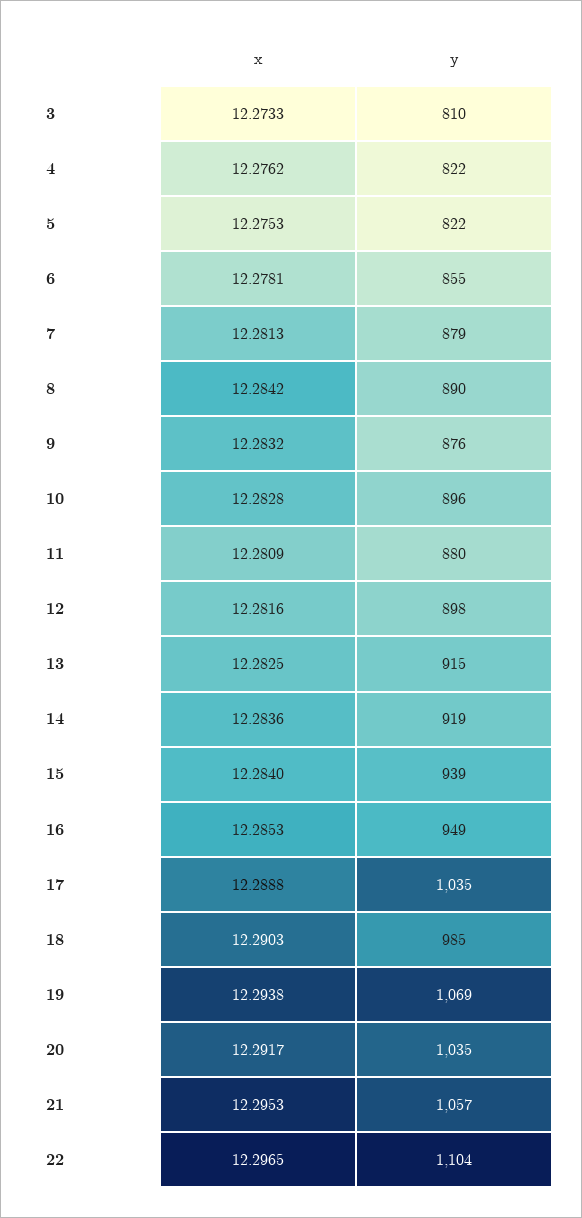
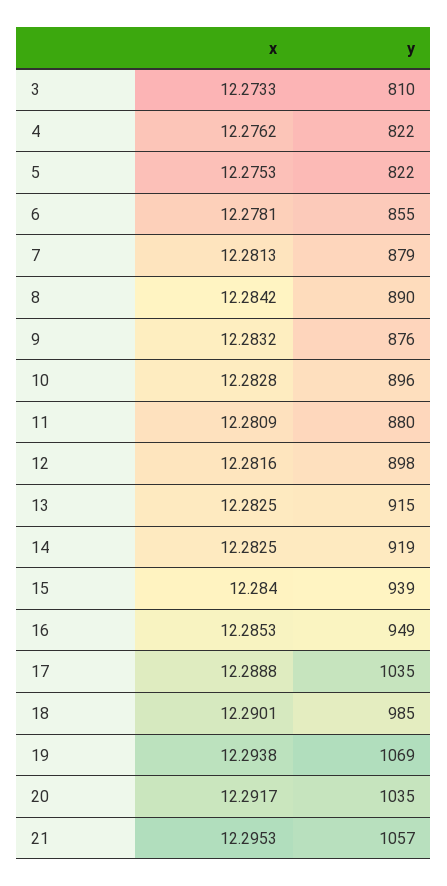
  {
    "x": {
      "3": 12.2733,
      "4": 12.2762,
      "5": 12.2753,
      "6": 12.2781,
      "7": 12.2813,
      "8": 12.2842,
      "9": 12.2832,
      "10": 12.2828,
      "11": 12.2809,
      "12": 12.2816,
      "13": 12.2825,
-     "14": 12.2836,
+     "14": 12.2825,
      "15": 12.284,
      "16": 12.2853,
      "17": 12.2888,
-     "18": 12.2903,
+     "18": 12.2901,
      "19": 12.2938,
      "20": 12.2917,
-     "21": 12.2953,
+     "21": 12.2953
-     "22": 12.2965
    },
    "y": {
      "3": 810,
      "4": 822,
      "5": 822,
      "6": 855,
      "7": 879,
      "8": 890,
      "9": 876,
      "10": 896,
      "11": 880,
      "12": 898,
      "13": 915,
      "14": 919,
      "15": 939,
      "16": 949,
      "17": 1035,
      "18": 985,
      "19": 1069,
      "20": 1035,
-     "21": 1057,
+     "21": 1057
-     "22": 1104
    }
  }

